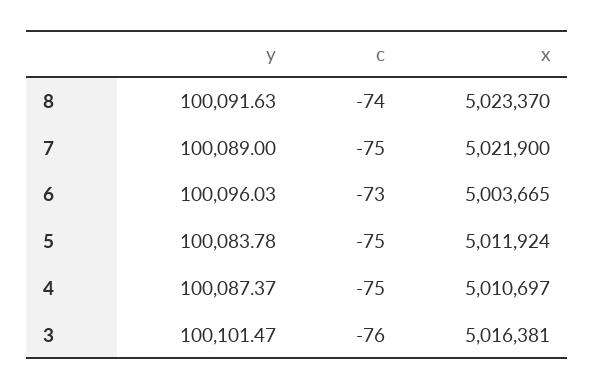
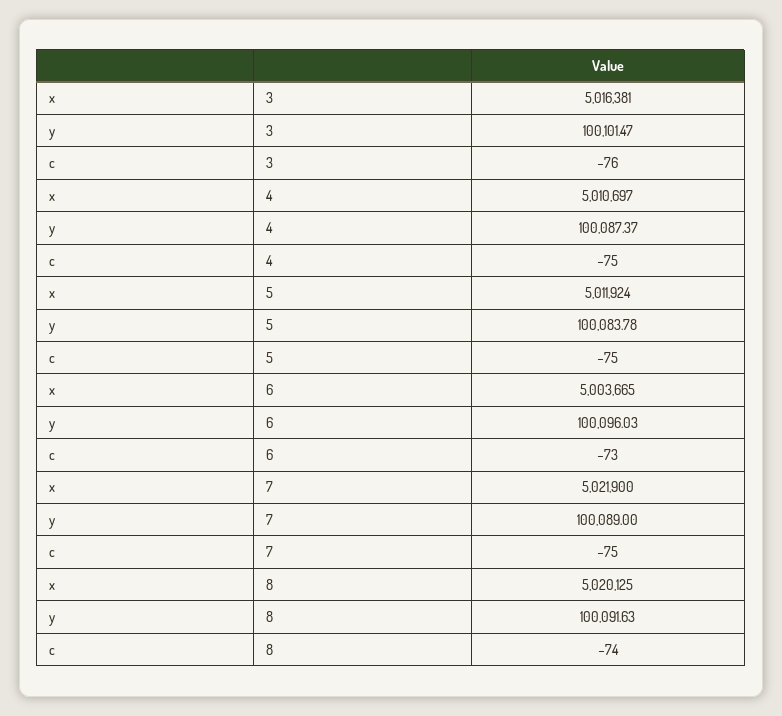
  {
    "y": {
      "8": 100091.63,
      "7": 100089,
      "6": 100096.03,
      "5": 100083.78,
      "4": 100087.37,
      "3": 100101.47
    },
    "c": {
      "8": -74,
      "7": -75,
      "6": -73,
      "5": -75,
      "4": -75,
      "3": -76
    },
    "x": {
-     "8": 5023370,
+     "8": 5020125,
      "7": 5021900,
      "6": 5003665,
      "5": 5011924,
      "4": 5010697,
      "3": 5016381
    }
  }

